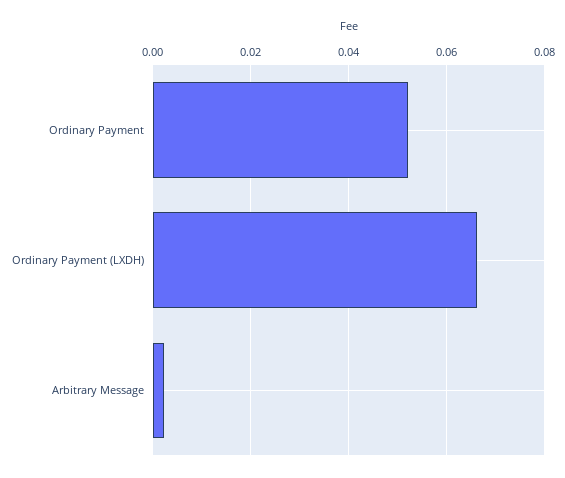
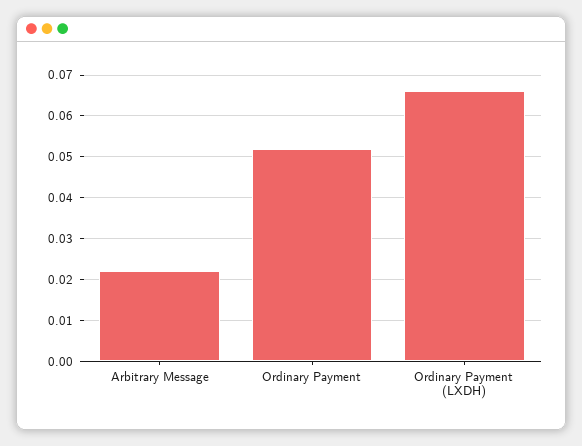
  {
    "Ordinary Payment": 0.052,
    "Ordinary Payment (LXDH)": 0.066,
-   "Arbitrary Message": 0.002
+   "Arbitrary Message": 0.022
  }

